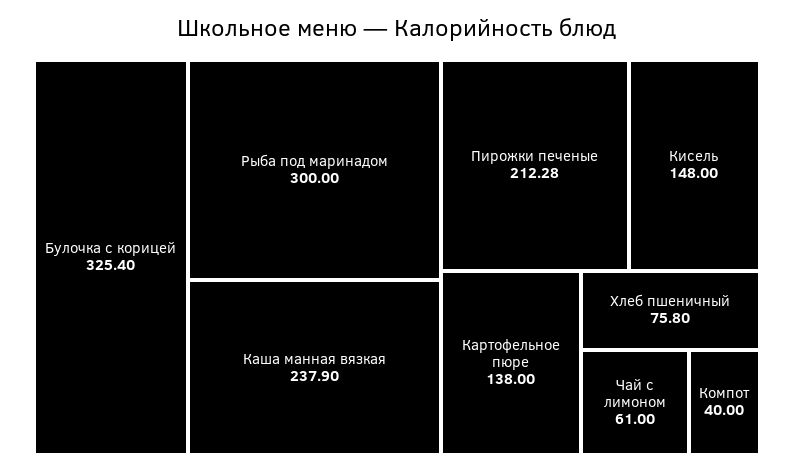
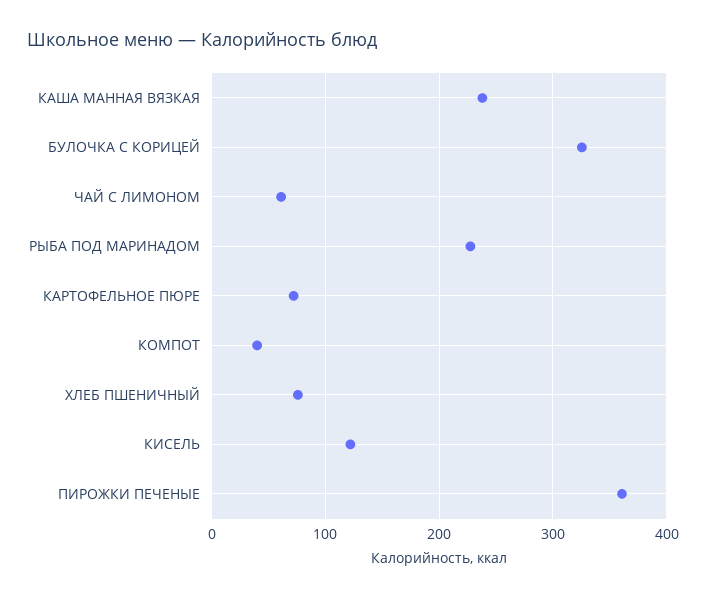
  {
    "Булочка с корицей": 325.4,
-   "Рыба под маринадом": 300,
+   "Рыба под маринадом": 230,
    "Каша манная вязкая": 237.9,
-   "Пирожки печеные": 212.28,
+   "Пирожки печеные": 360,
-   "Кисель": 148,
+   "Кисель": 120,
-   "Картофельное пюре": 138,
+   "Картофельное пюре": 70,
    "Хлеб пшеничный": 75.8,
    "Чай с лимоном": 61,
    "Компот": 40
  }

